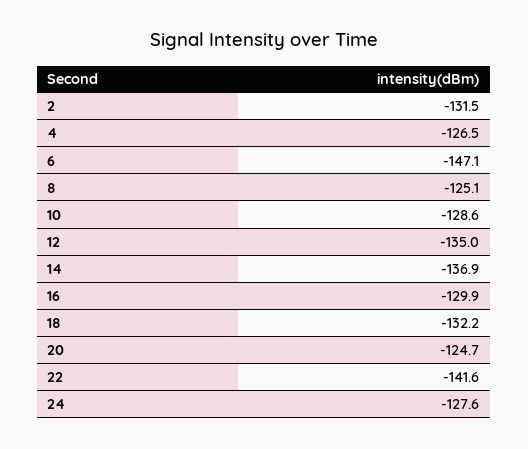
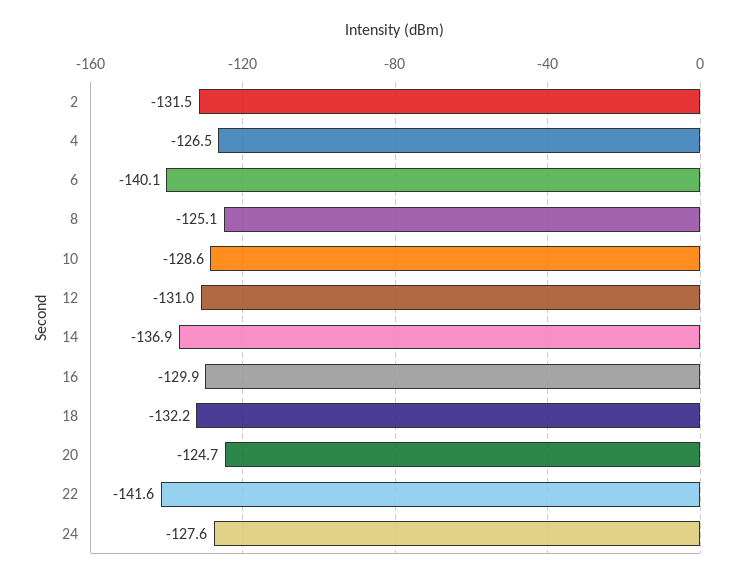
  {
    "2": -131.5,
    "4": -126.5,
-   "6": -147.1,
+   "6": -140.1,
    "8": -125.1,
    "10": -128.6,
-   "12": -135,
+   "12": -131,
    "14": -136.9,
    "16": -129.9,
    "18": -132.2,
    "20": -124.7,
    "22": -141.6,
    "24": -127.6
  }

